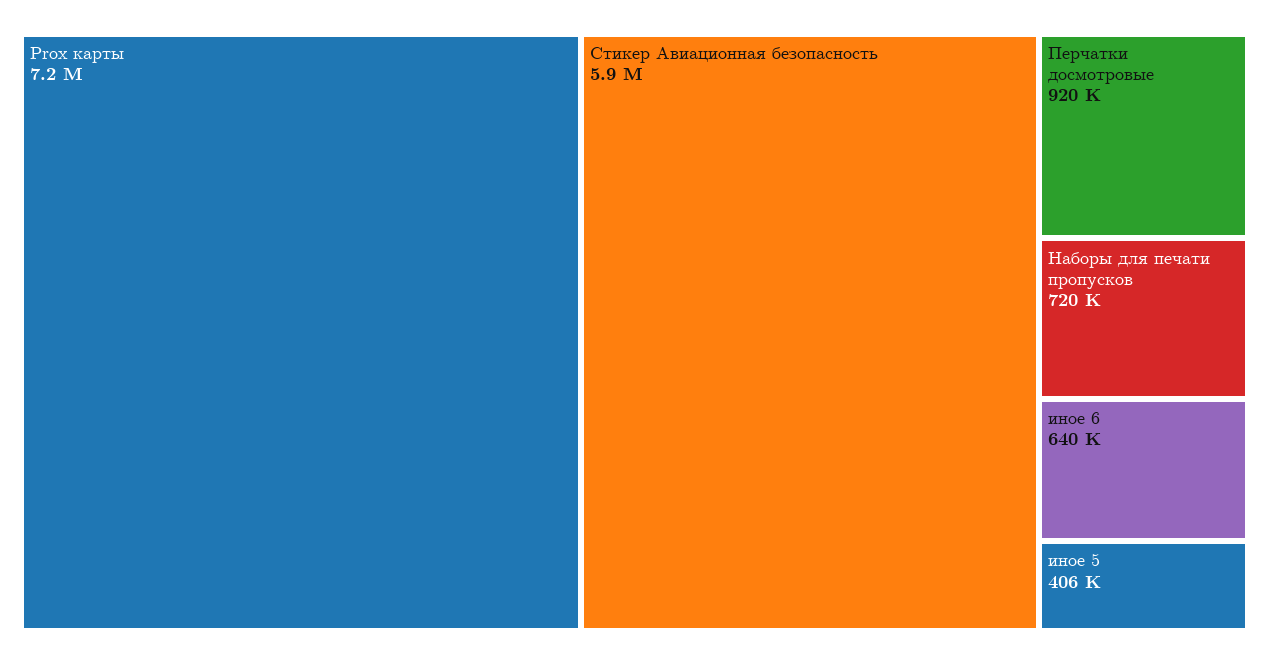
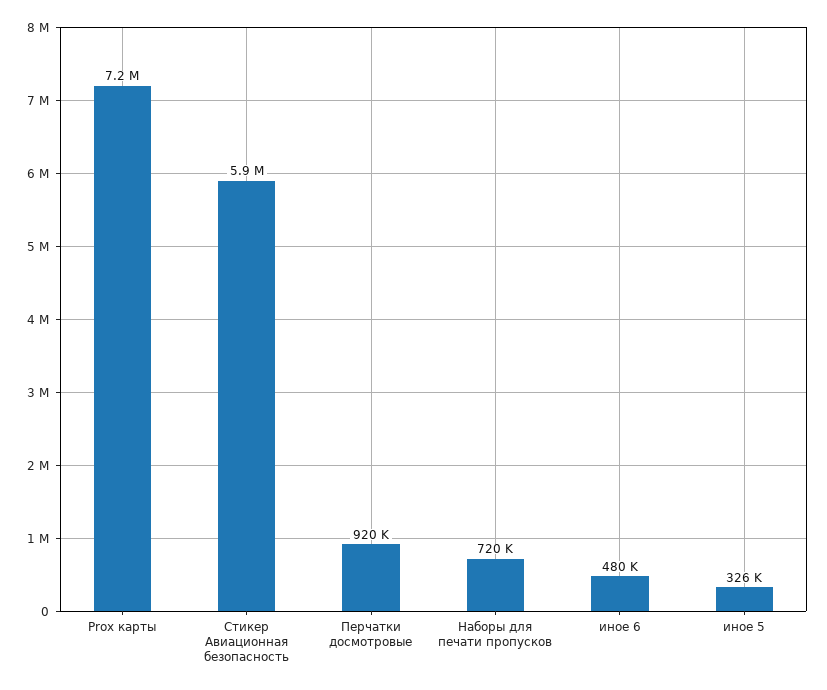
  {
    "Prox карты": 7200000,
    "Стикер Авиационная безопасность": 5900000,
    "Перчатки досмотровые": 920000,
    "Наборы для печати пропусков": 720000,
-   "иное 6": 640000,
+   "иное 6": 480000,
-   "иное 5": 406000
+   "иное 5": 326000
  }

